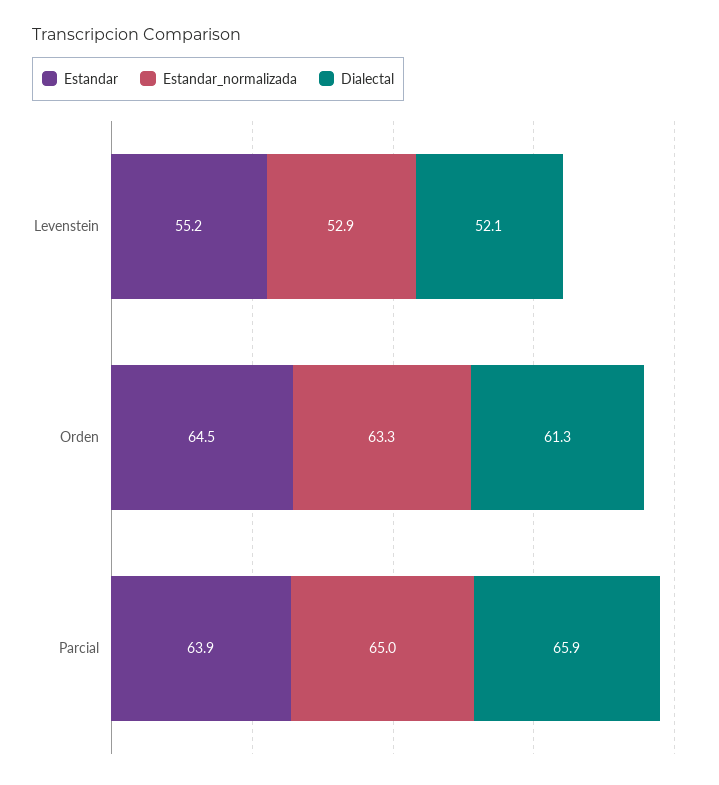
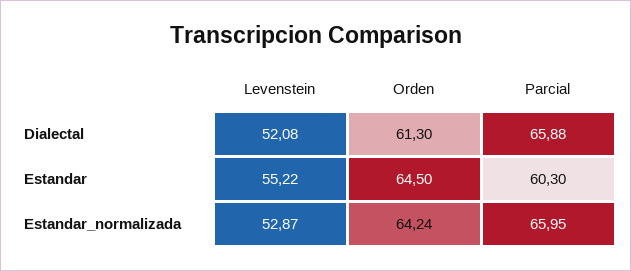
  {
    "Estandar": {
      "Levenstein": 55.22,
      "Orden": 64.5,
-     "Parcial": 63.9
+     "Parcial": 60.3
    },
    "Estandar_normalizada": {
      "Levenstein": 52.87,
-     "Orden": 63.3,
+     "Orden": 64.24,
-     "Parcial": 65
+     "Parcial": 65.95
    },
    "Dialectal": {
      "Levenstein": 52.08,
      "Orden": 61.3,
      "Parcial": 65.88
    }
  }

